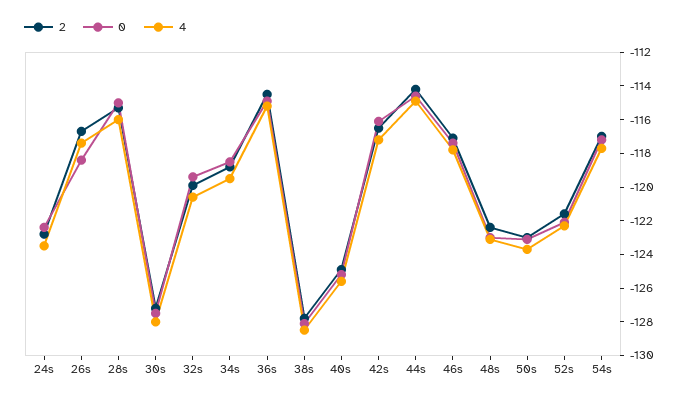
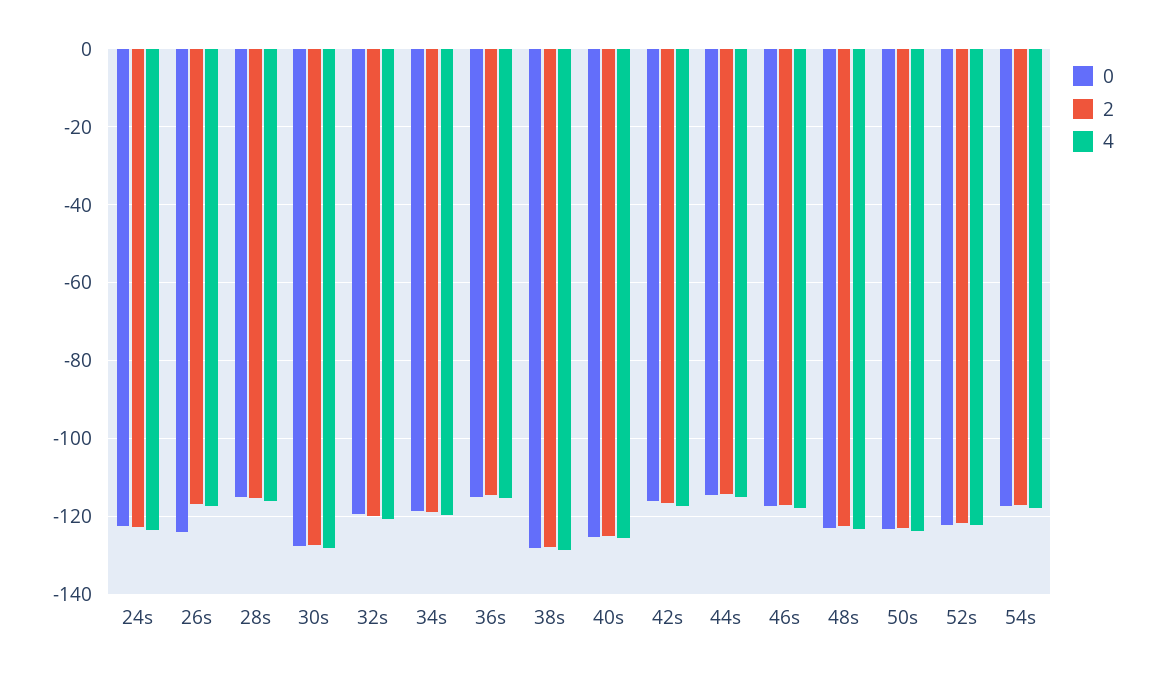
  {
    "2": {
      "24s": -123,
      "26s": -116.5,
      "28s": -115.5,
      "30s": -127,
      "32s": -120,
      "34s": -119,
      "36s": -114.5,
      "38s": -128,
      "40s": -125,
      "42s": -116.5,
      "44s": -114,
      "46s": -117,
      "48s": -122.5,
      "50s": -123,
      "52s": -121.5,
      "54s": -117
    },
    "0": {
      "24s": -122.5,
-     "26s": -118.5,
+     "26s": -124,
      "28s": -115,
      "30s": -127.5,
      "32s": -119.5,
      "34s": -118.5,
      "36s": -115,
      "38s": -128,
      "40s": -125,
      "42s": -116,
      "44s": -114.5,
      "46s": -117.5,
      "48s": -123,
      "50s": -123,
      "52s": -122,
      "54s": -117
    },
    "4": {
      "24s": -123.5,
      "26s": -117.5,
      "28s": -116,
      "30s": -128,
      "32s": -120.5,
      "34s": -119.5,
      "36s": -115,
      "38s": -128.5,
      "40s": -125.5,
      "42s": -117,
      "44s": -115,
      "46s": -118,
      "48s": -123,
      "50s": -123.5,
      "52s": -122.5,
      "54s": -117.5
    }
  }

